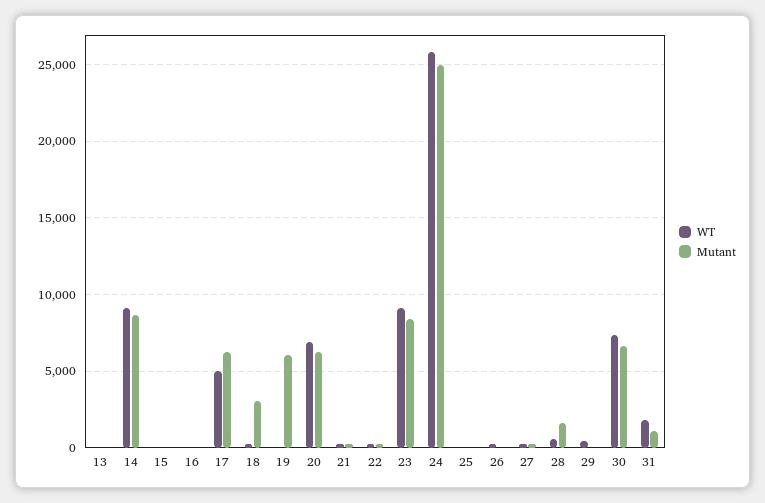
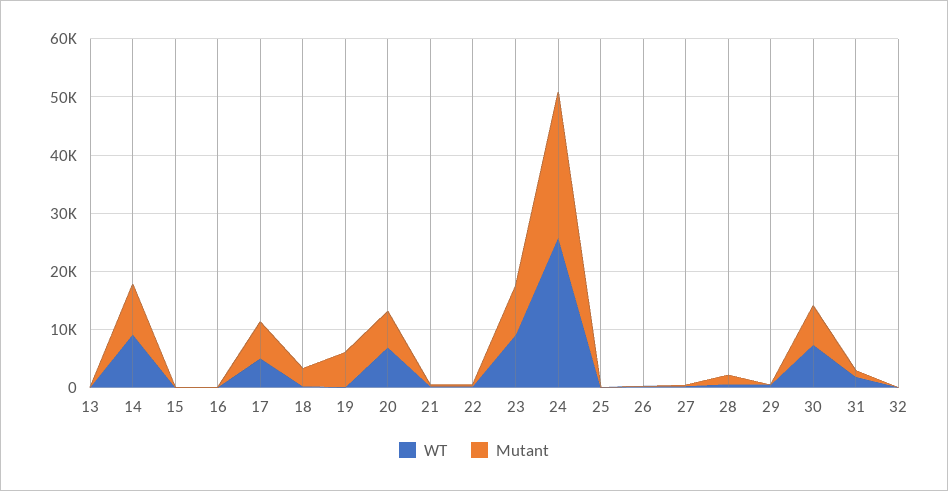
  {
    "WT": {
      "13": 0,
      "14": 9000,
      "15": 0,
      "16": 0,
      "17": 5000,
      "18": 0,
      "19": 0,
      "20": 7000,
      "21": 0,
      "22": 0,
      "23": 9000,
      "24": 26000,
      "25": 0,
      "26": 0,
      "27": 0,
      "28": 500,
      "29": 500,
      "30": 7500,
-     "31": 2000
+     "31": 2000,
+     "32": 0
    },
    "Mutant": {
      "13": 0,
      "14": 8500,
      "15": 0,
      "16": 0,
      "17": 6500,
      "18": 3000,
      "19": 6000,
      "20": 6500,
      "21": 0,
      "22": 0,
      "23": 8500,
      "24": 25000,
      "25": 0,
      "26": 0,
      "27": 0,
      "28": 1500,
      "29": 0,
      "30": 6500,
-     "31": 1000
+     "31": 1000,
+     "32": 0
    }
  }

